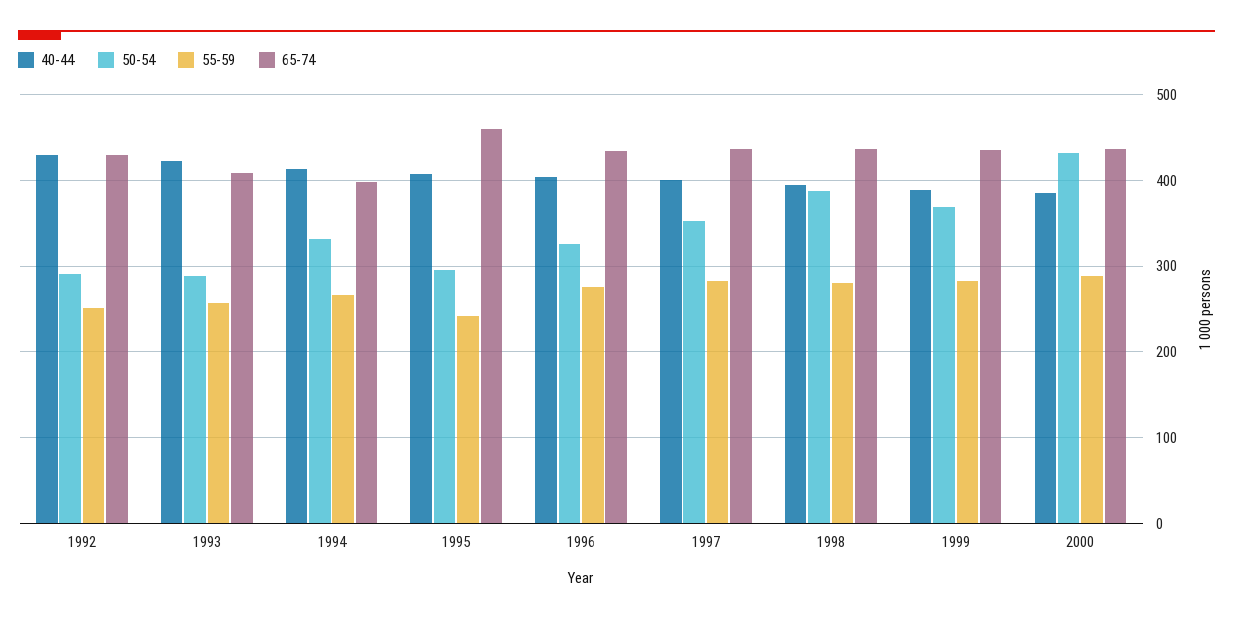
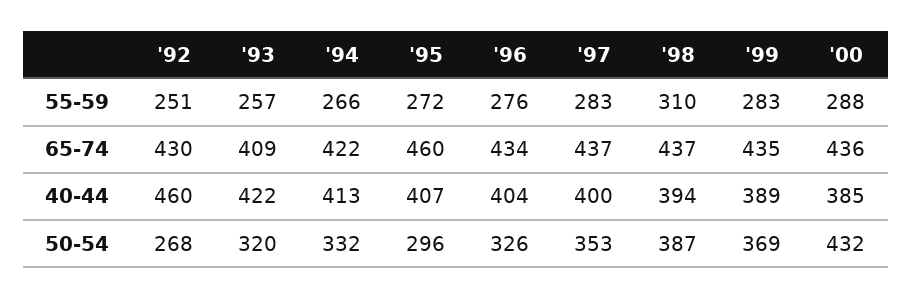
  {
    "40-44": {
-     "1992": 430,
+     "1992": 460,
      "1993": 422,
      "1994": 413,
      "1995": 407,
      "1996": 404,
      "1997": 400,
      "1998": 394,
      "1999": 389,
      "2000": 385
    },
    "50-54": {
-     "1992": 290,
+     "1992": 268,
-     "1993": 290,
+     "1993": 320,
      "1994": 332,
      "1995": 296,
      "1996": 326,
      "1997": 353,
      "1998": 387,
      "1999": 369,
      "2000": 432
    },
    "55-59": {
      "1992": 251,
      "1993": 257,
      "1994": 266,
-     "1995": 240,
+     "1995": 272,
      "1996": 276,
      "1997": 283,
-     "1998": 280,
+     "1998": 310,
      "1999": 283,
      "2000": 288
    },
    "65-74": {
      "1992": 430,
      "1993": 409,
-     "1994": 400,
+     "1994": 422,
      "1995": 460,
      "1996": 434,
      "1997": 437,
      "1998": 437,
      "1999": 435,
      "2000": 436
    }
  }

